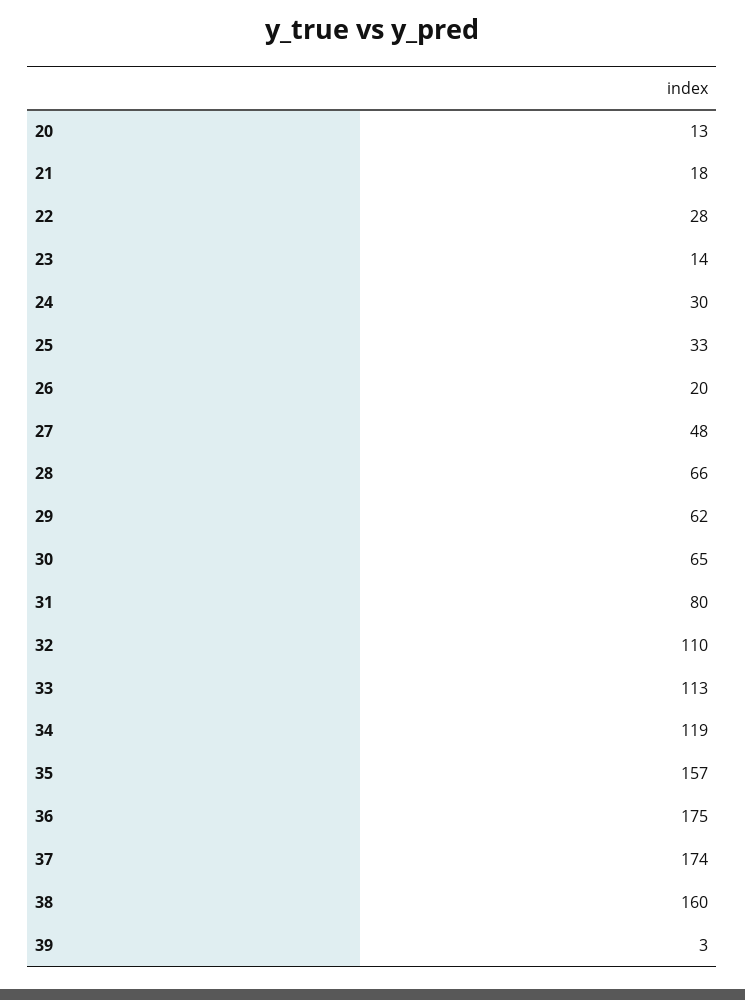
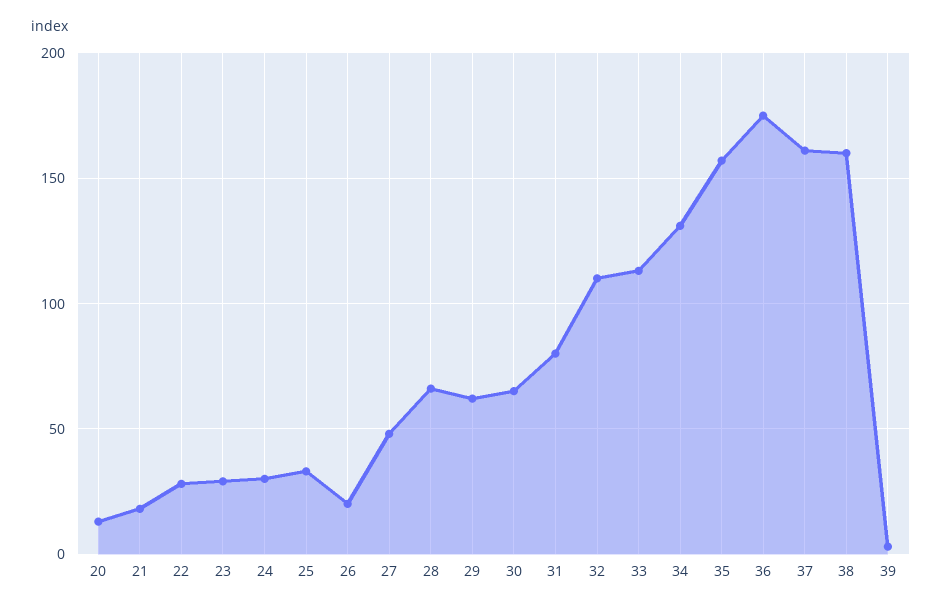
  {
    "20": 13,
    "21": 18,
    "22": 28,
-   "23": 14,
+   "23": 30,
    "24": 30,
    "25": 33,
    "26": 20,
    "27": 48,
    "28": 66,
    "29": 62,
    "30": 65,
    "31": 80,
    "32": 110,
    "33": 113,
-   "34": 119,
+   "34": 130,
    "35": 157,
    "36": 175,
-   "37": 174,
+   "37": 160,
    "38": 160,
    "39": 3
  }

